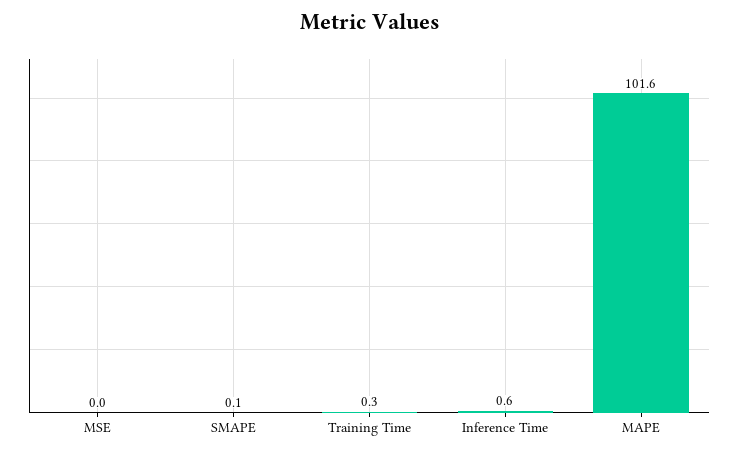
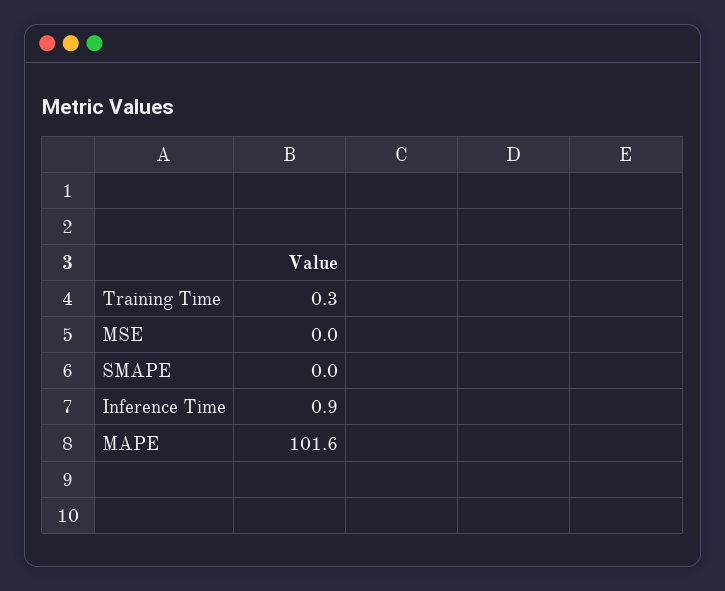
  {
    "MSE": 0,
-   "SMAPE": 0.1,
+   "SMAPE": 0,
    "Training Time": 0.3,
-   "Inference Time": 0.6,
+   "Inference Time": 0.9,
    "MAPE": 101.6
  }

